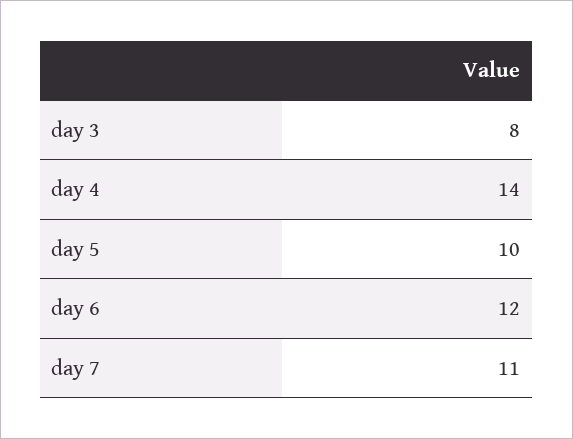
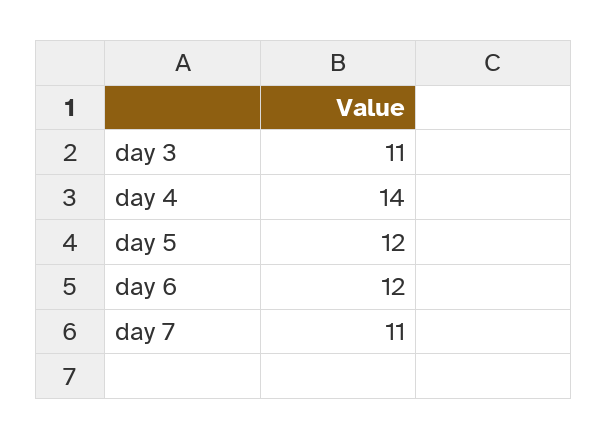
  {
-   "day 3": 8,
+   "day 3": 11,
    "day 4": 14,
-   "day 5": 10,
+   "day 5": 12,
    "day 6": 12,
    "day 7": 11
  }

